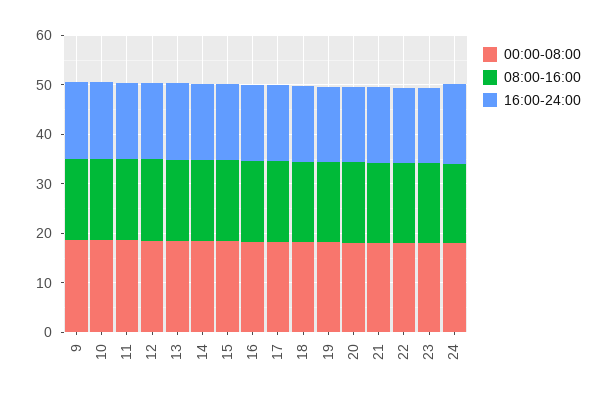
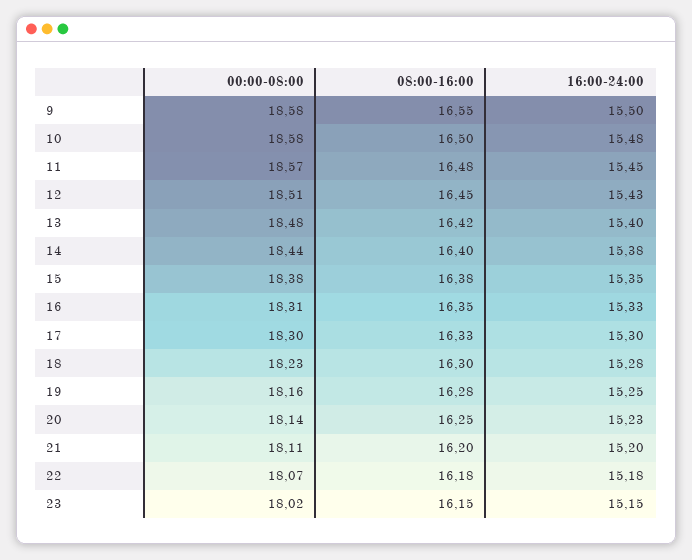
  {
    "00:00-08:00": {
      "9": 18.58,
      "10": 18.58,
      "11": 18.57,
      "12": 18.51,
      "13": 18.48,
      "14": 18.44,
      "15": 18.38,
      "16": 18.31,
      "17": 18.3,
      "18": 18.23,
      "19": 18.16,
      "20": 18.14,
      "21": 18.11,
      "22": 18.07,
-     "23": 18.02,
+     "23": 18.02
-     "24": 18
    },
    "08:00-16:00": {
      "9": 16.55,
      "10": 16.5,
      "11": 16.48,
      "12": 16.45,
      "13": 16.42,
      "14": 16.4,
      "15": 16.38,
      "16": 16.35,
      "17": 16.33,
      "18": 16.3,
      "19": 16.28,
      "20": 16.25,
      "21": 16.2,
      "22": 16.18,
-     "23": 16.15,
+     "23": 16.15
-     "24": 16
    },
    "16:00-24:00": {
      "9": 15.5,
      "10": 15.48,
      "11": 15.45,
      "12": 15.43,
      "13": 15.4,
      "14": 15.38,
      "15": 15.35,
      "16": 15.33,
      "17": 15.3,
      "18": 15.28,
      "19": 15.25,
      "20": 15.23,
      "21": 15.2,
      "22": 15.18,
-     "23": 15.15,
+     "23": 15.15
-     "24": 16
    }
  }

